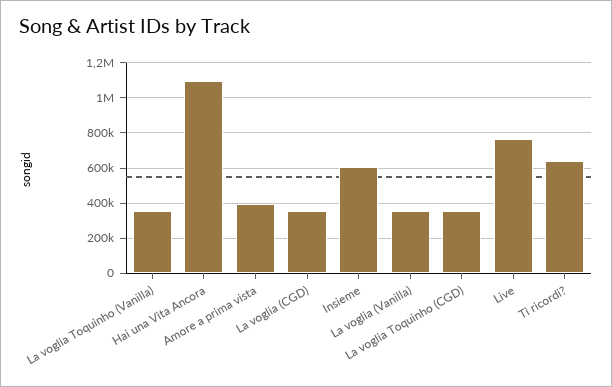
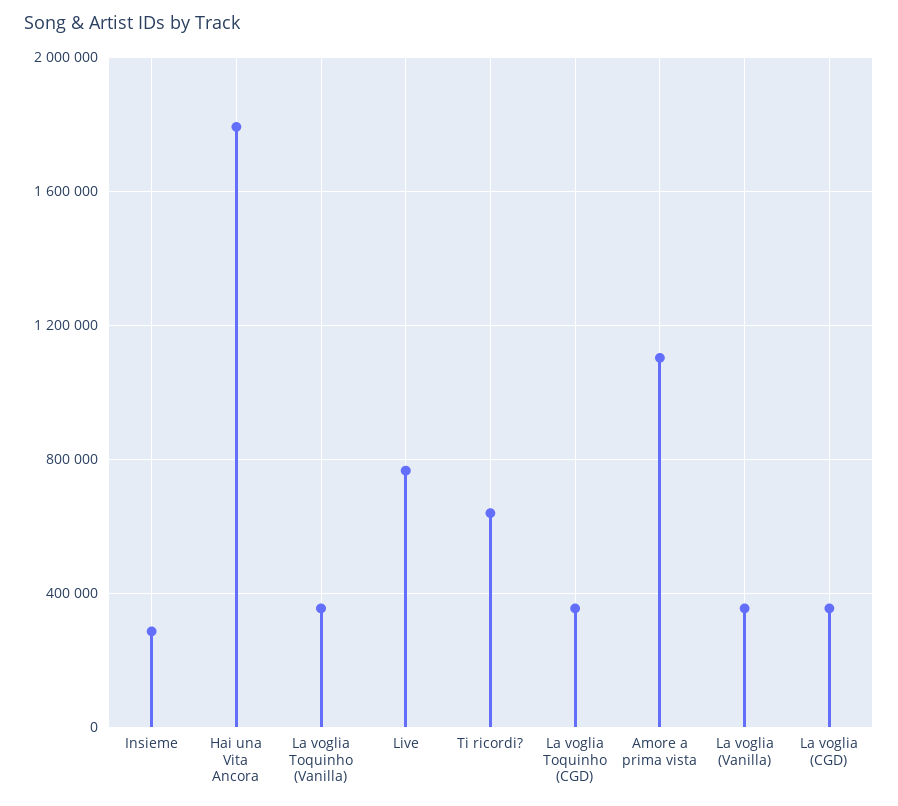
  {
    "La voglia Toquinho (Vanilla)": 350000,
-   "Hai una Vita Ancora": 1100000,
+   "Hai una Vita Ancora": 1800000,
-   "Amore a prima vista": 400000,
+   "Amore a prima vista": 1100000,
    "La voglia (CGD)": 350000,
-   "Insieme": 600000,
+   "Insieme": 300000,
    "La voglia (Vanilla)": 350000,
    "La voglia Toquinho (CGD)": 350000,
    "Live": 750000,
    "Ti ricordi?": 650000
  }

